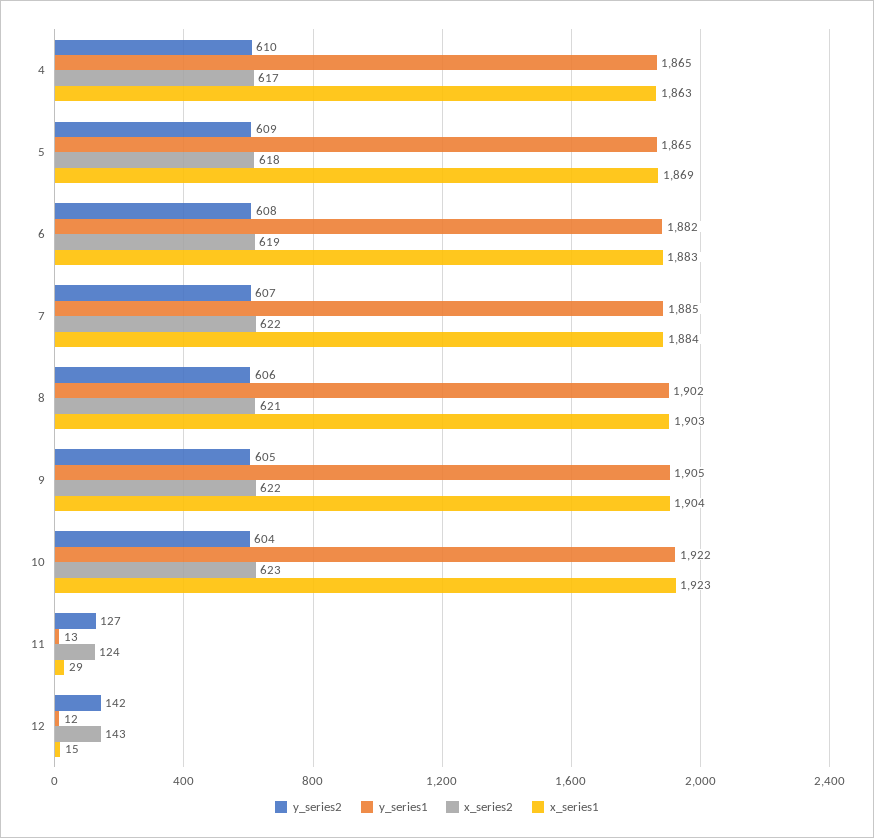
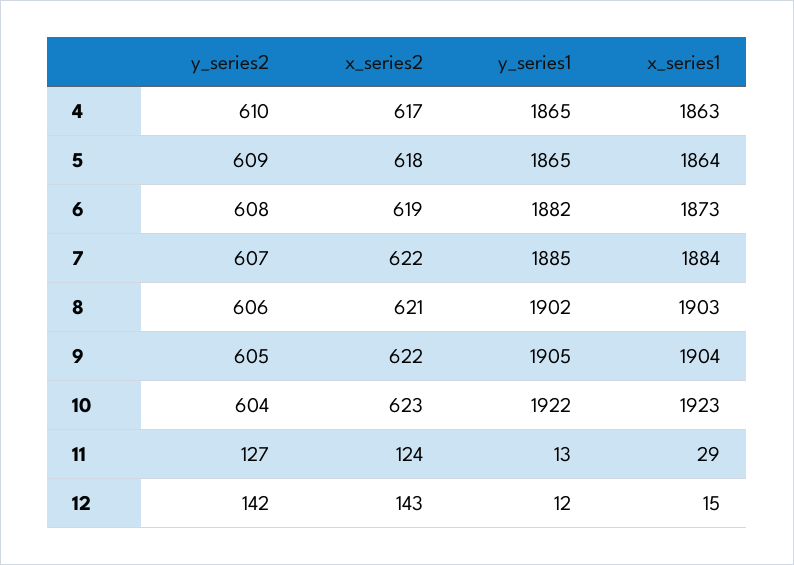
  {
    "y_series2": {
      "4": 610,
      "5": 609,
      "6": 608,
      "7": 607,
      "8": 606,
      "9": 605,
      "10": 604,
      "11": 127,
      "12": 142
    },
    "y_series1": {
      "4": 1865,
      "5": 1865,
      "6": 1882,
      "7": 1885,
      "8": 1902,
      "9": 1905,
      "10": 1922,
      "11": 13,
      "12": 12
    },
    "x_series2": {
      "4": 617,
      "5": 618,
      "6": 619,
      "7": 622,
      "8": 621,
      "9": 622,
      "10": 623,
      "11": 124,
      "12": 143
    },
    "x_series1": {
      "4": 1863,
-     "5": 1869,
+     "5": 1864,
-     "6": 1883,
+     "6": 1873,
      "7": 1884,
      "8": 1903,
      "9": 1904,
      "10": 1923,
      "11": 29,
      "12": 15
    }
  }

